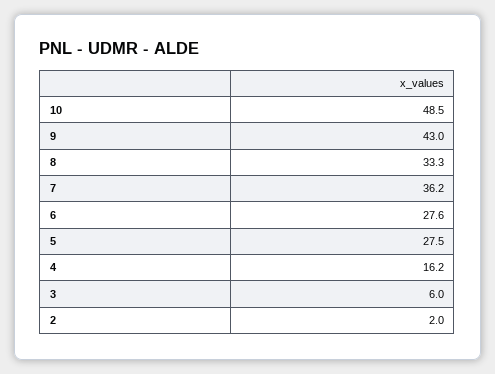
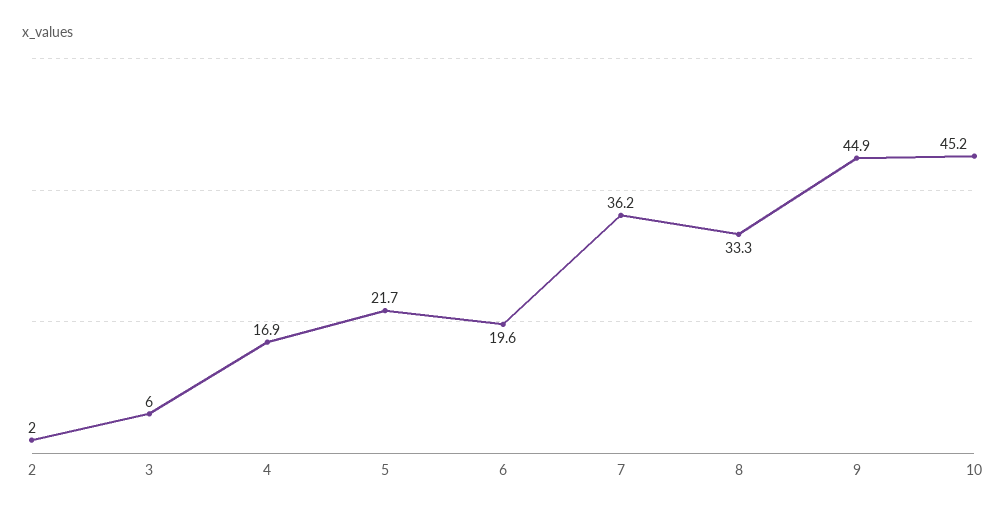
  {
-   "10": 48.5,
+   "10": 45.2,
-   "9": 43,
+   "9": 44.9,
    "8": 33.3,
    "7": 36.2,
-   "6": 27.6,
+   "6": 19.6,
-   "5": 27.5,
+   "5": 21.7,
-   "4": 16.2,
+   "4": 16.9,
    "3": 6,
    "2": 2
  }

